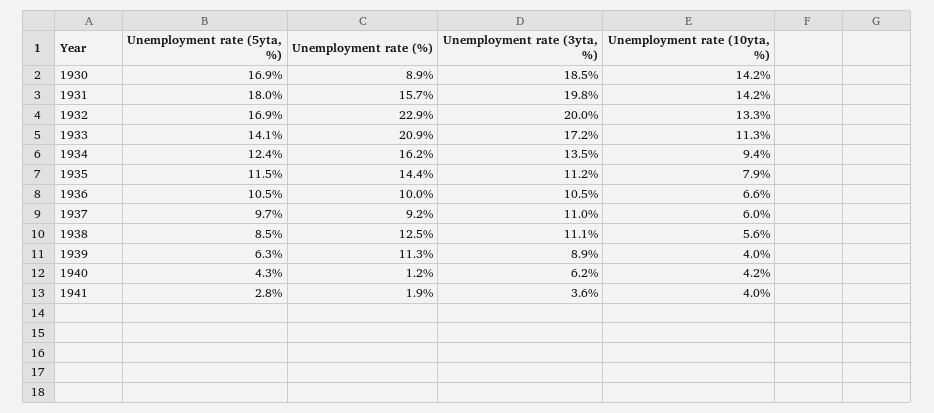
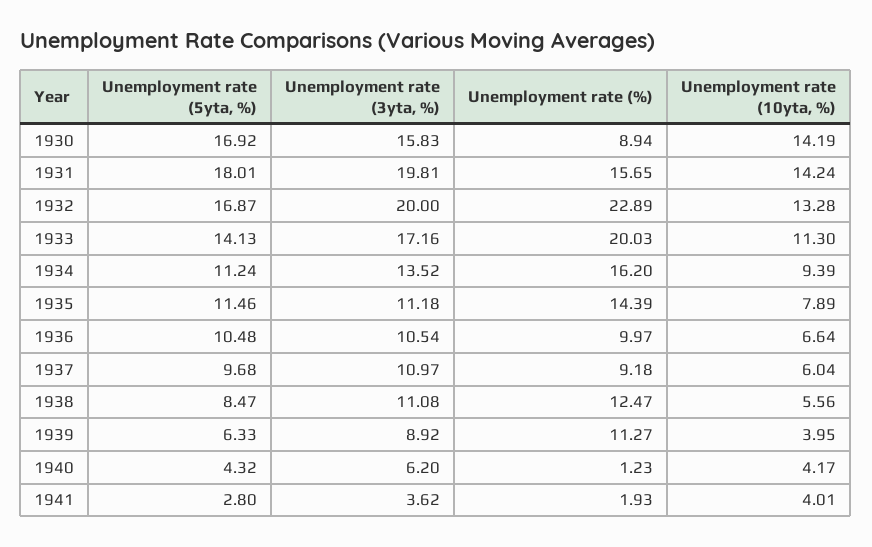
  {
    "Unemployment rate (5yta, %)": {
      "1930": 16.92,
      "1931": 18.01,
      "1932": 16.87,
      "1933": 14.13,
-     "1934": 12.4,
+     "1934": 11.24,
      "1935": 11.46,
      "1936": 10.48,
      "1937": 9.68,
      "1938": 8.47,
      "1939": 6.33,
      "1940": 4.32,
      "1941": 2.8
    },
    "Unemployment rate (%)": {
      "1930": 8.94,
      "1931": 15.65,
      "1932": 22.89,
-     "1933": 20.9,
+     "1933": 20.03,
      "1934": 16.2,
      "1935": 14.39,
      "1936": 9.97,
      "1937": 9.18,
      "1938": 12.47,
      "1939": 11.27,
      "1940": 1.23,
      "1941": 1.93
    },
    "Unemployment rate (3yta, %)": {
-     "1930": 18.5,
+     "1930": 15.83,
      "1931": 19.81,
      "1932": 20,
      "1933": 17.16,
      "1934": 13.52,
      "1935": 11.18,
      "1936": 10.54,
      "1937": 10.97,
      "1938": 11.08,
      "1939": 8.92,
      "1940": 6.2,
      "1941": 3.62
    },
    "Unemployment rate (10yta, %)": {
      "1930": 14.19,
      "1931": 14.24,
      "1932": 13.28,
      "1933": 11.3,
      "1934": 9.39,
      "1935": 7.89,
      "1936": 6.64,
      "1937": 6.04,
      "1938": 5.56,
      "1939": 3.95,
      "1940": 4.17,
      "1941": 4.01
    }
  }

